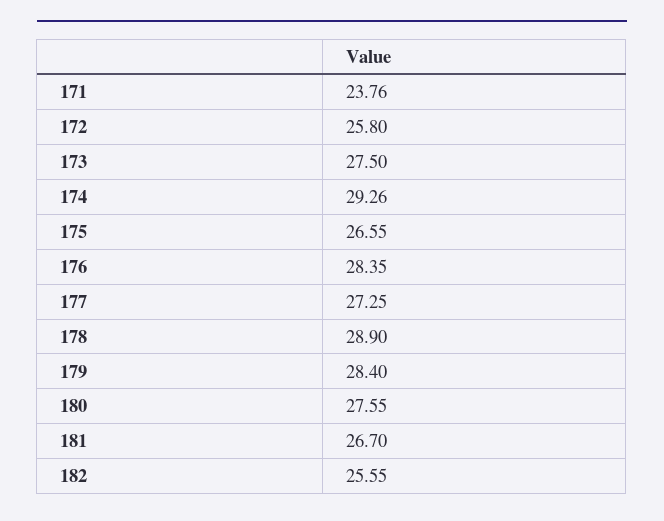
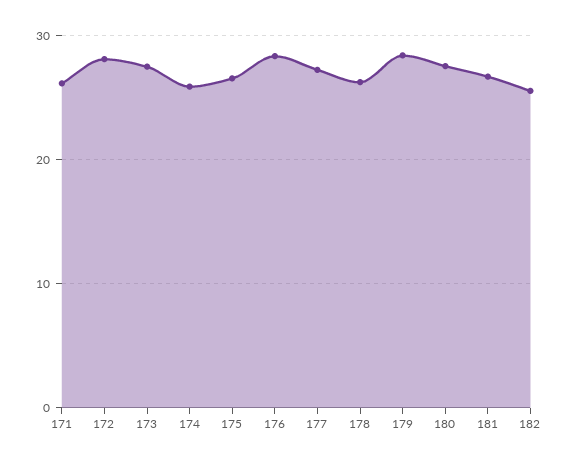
  {
-   "171": 23.76,
+   "171": 26,
-   "172": 25.8,
+   "172": 28,
    "173": 27.5,
-   "174": 29.26,
+   "174": 26,
    "175": 26.55,
    "176": 28.35,
    "177": 27.25,
-   "178": 28.9,
+   "178": 26,
    "179": 28.4,
    "180": 27.55,
    "181": 26.7,
    "182": 25.55
  }

